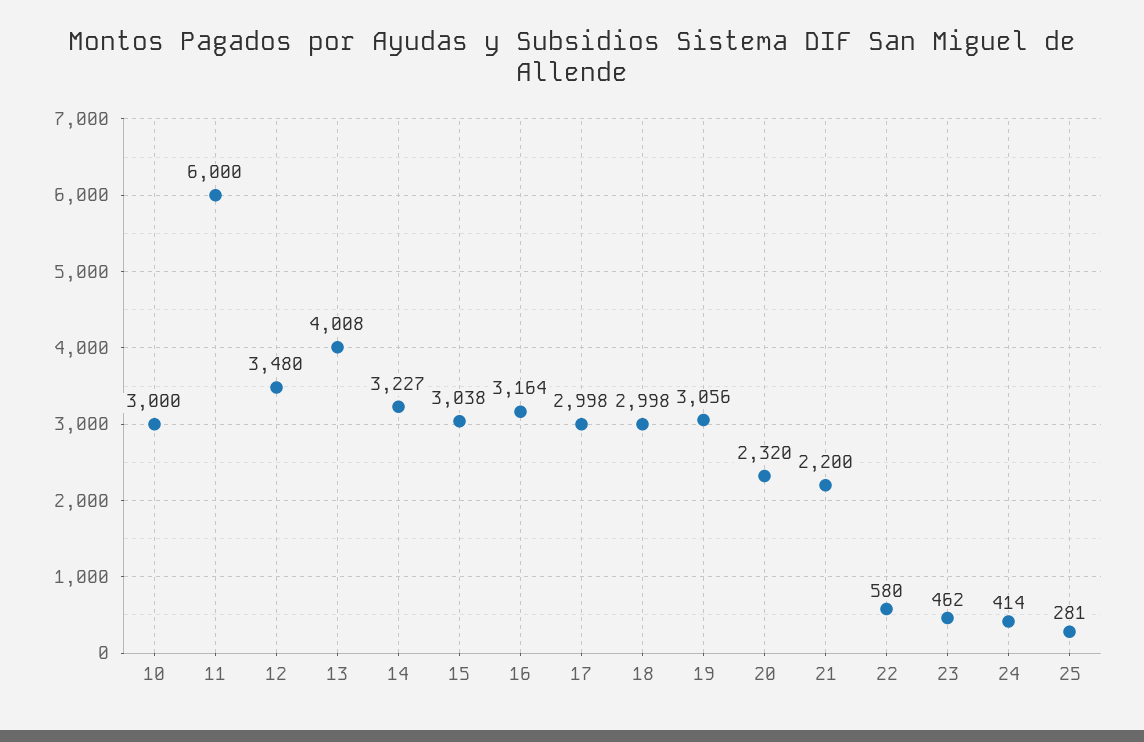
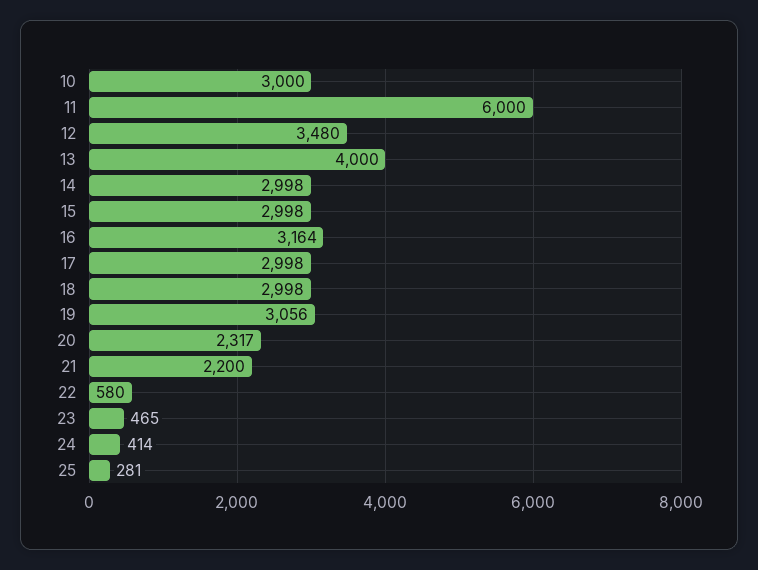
  {
    "10": 3000,
    "11": 6000,
    "12": 3480,
-   "13": 4008,
+   "13": 4000,
-   "14": 3227,
+   "14": 2998,
-   "15": 3038,
+   "15": 2998,
    "16": 3164,
    "17": 2998,
    "18": 2998,
    "19": 3056,
-   "20": 2320,
+   "20": 2317,
    "21": 2200,
    "22": 580,
-   "23": 462,
+   "23": 465,
    "24": 414,
    "25": 281
  }

